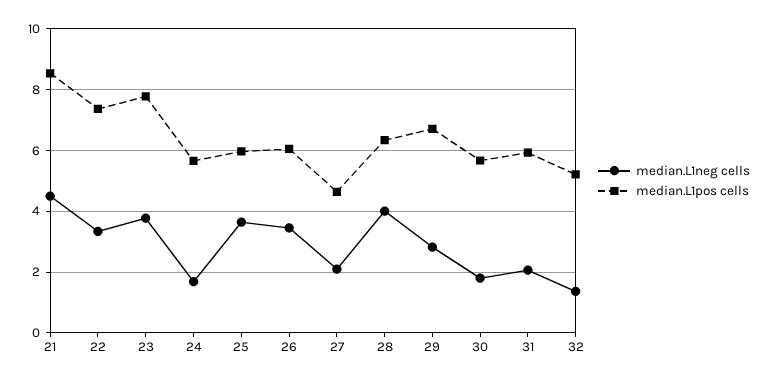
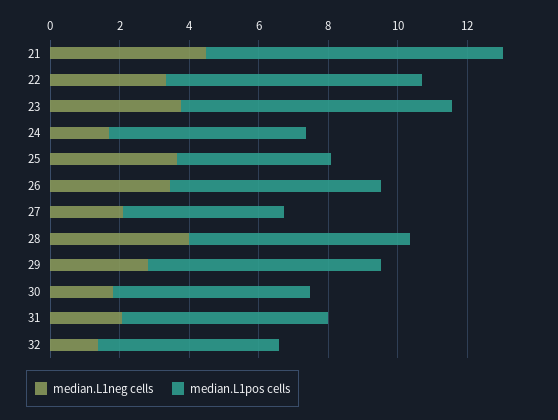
  {
    "median.L1neg cells": {
      "21": 4.4,
      "22": 3.4,
      "23": 3.8,
      "24": 1.6,
      "25": 3.6,
      "26": 3.4,
      "27": 2,
      "28": 4,
      "29": 2.8,
      "30": 1.8,
      "31": 2,
      "32": 1.4
    },
    "median.L1pos cells": {
      "21": 8.6,
      "22": 7.4,
      "23": 7.8,
      "24": 5.6,
-     "25": 6,
+     "25": 4.5,
      "26": 6,
      "27": 4.6,
      "28": 6.4,
      "29": 6.8,
      "30": 5.6,
      "31": 6,
      "32": 5.2
    }
  }

